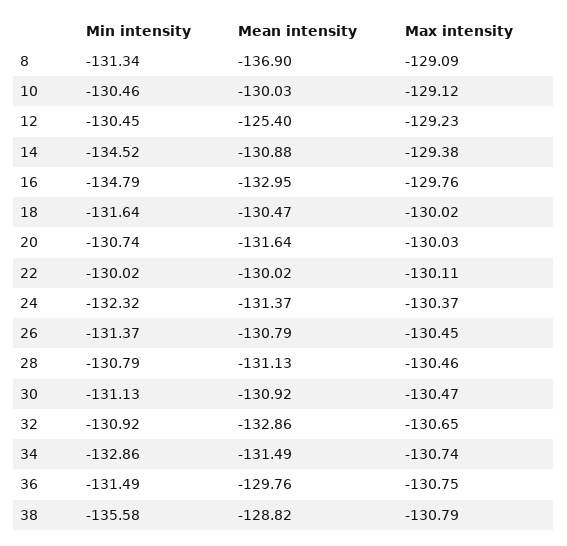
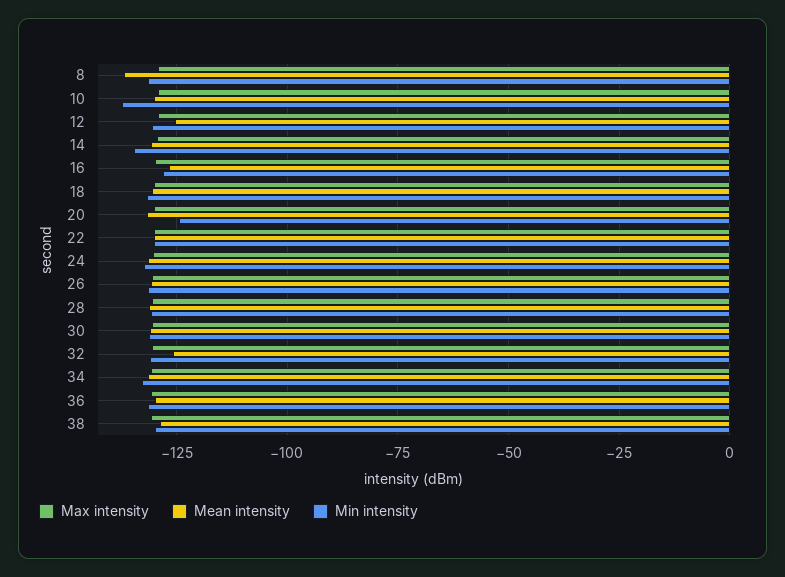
  {
    "Min intensity": {
      "8": -131.34,
-     "10": -130.46,
+     "10": -137.5,
      "12": -130.45,
      "14": -134.52,
-     "16": -134.79,
+     "16": -127.5,
      "18": -131.64,
-     "20": -130.74,
+     "20": -125,
      "22": -130.02,
      "24": -132.32,
      "26": -131.37,
      "28": -130.79,
      "30": -131.13,
      "32": -130.92,
      "34": -132.86,
      "36": -131.49,
-     "38": -135.58
+     "38": -130
    },
    "Mean intensity": {
      "8": -136.9,
      "10": -130.03,
      "12": -125.4,
      "14": -130.88,
-     "16": -132.95,
+     "16": -127.5,
      "18": -130.47,
      "20": -131.64,
      "22": -130.02,
      "24": -131.37,
      "26": -130.79,
      "28": -131.13,
      "30": -130.92,
-     "32": -132.86,
+     "32": -125,
      "34": -131.49,
      "36": -129.76,
      "38": -128.82
    },
    "Max intensity": {
      "8": -129.09,
      "10": -129.12,
      "12": -129.23,
      "14": -129.38,
      "16": -129.76,
      "18": -130.02,
      "20": -130.03,
      "22": -130.11,
      "24": -130.37,
      "26": -130.45,
      "28": -130.46,
      "30": -130.47,
      "32": -130.65,
      "34": -130.74,
      "36": -130.75,
      "38": -130.79
    }
  }

